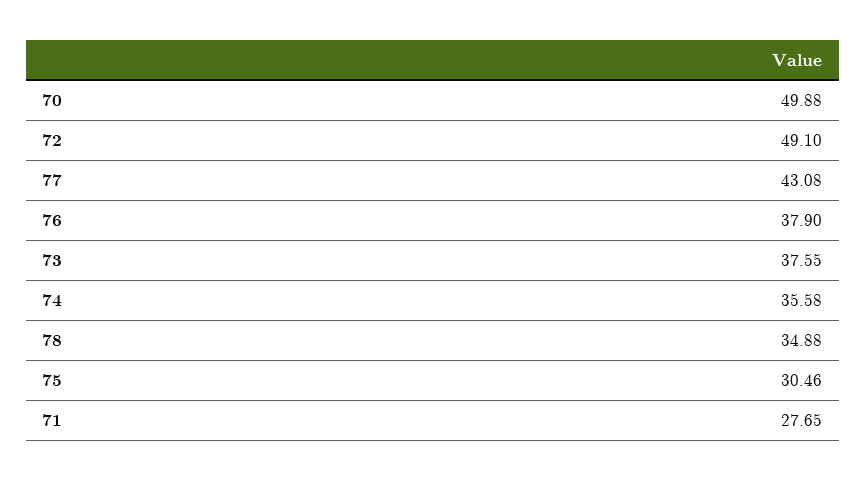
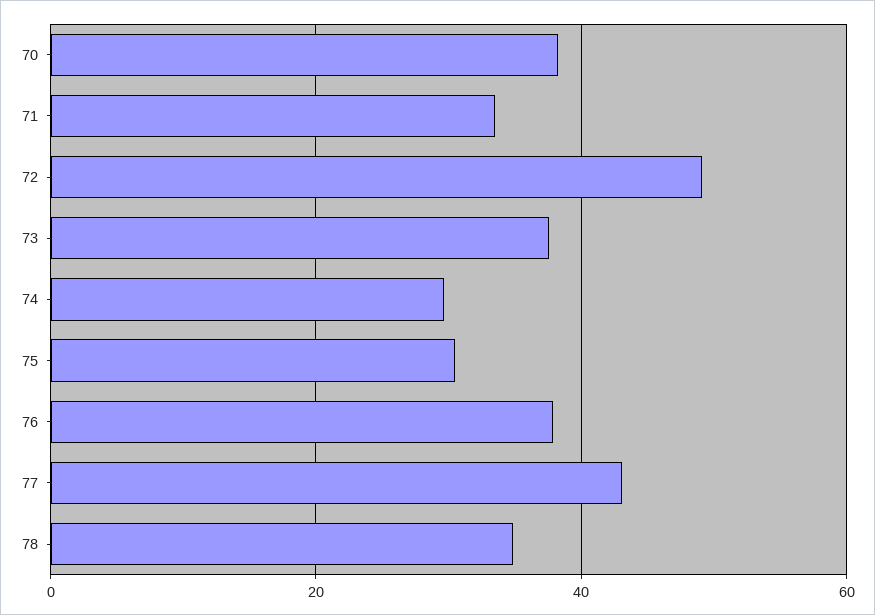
  {
-   "70": 49.88,
+   "70": 38,
    "72": 49.1,
    "77": 43.08,
    "76": 37.9,
    "73": 37.55,
-   "74": 35.58,
+   "74": 30,
    "78": 34.88,
    "75": 30.46,
-   "71": 27.65
+   "71": 34
  }

